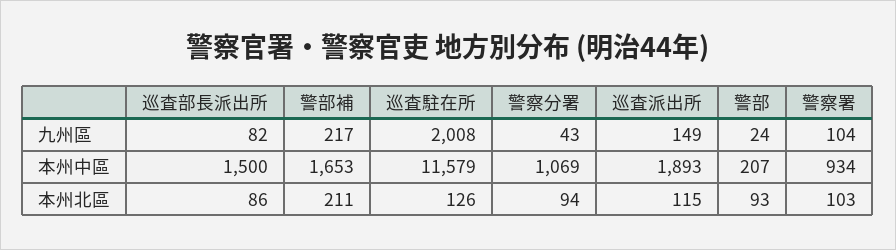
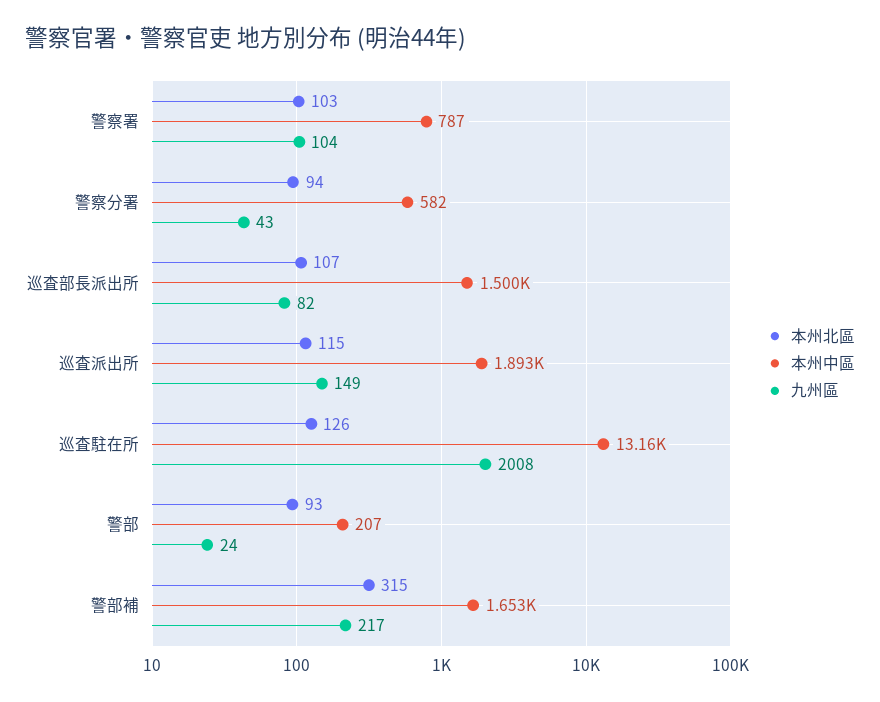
  {
    "九州區": {
      "巡査部長派出所": 82,
      "警部補": 217,
      "巡査駐在所": 2008,
      "警察分署": 43,
      "巡査派出所": 149,
      "警部": 24,
      "警察署": 104
    },
    "本州中區": {
      "巡査部長派出所": 1500,
      "警部補": 1653,
-     "巡査駐在所": 11579,
+     "巡査駐在所": 13160,
-     "警察分署": 1069,
+     "警察分署": 582,
      "巡査派出所": 1893,
      "警部": 207,
-     "警察署": 934
+     "警察署": 787
    },
    "本州北區": {
-     "巡査部長派出所": 86,
+     "巡査部長派出所": 107,
-     "警部補": 211,
+     "警部補": 315,
      "巡査駐在所": 126,
      "警察分署": 94,
      "巡査派出所": 115,
      "警部": 93,
      "警察署": 103
    }
  }

